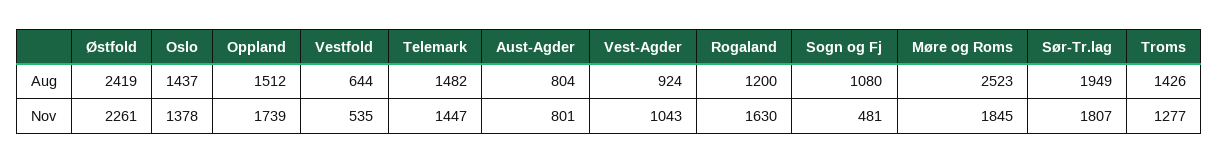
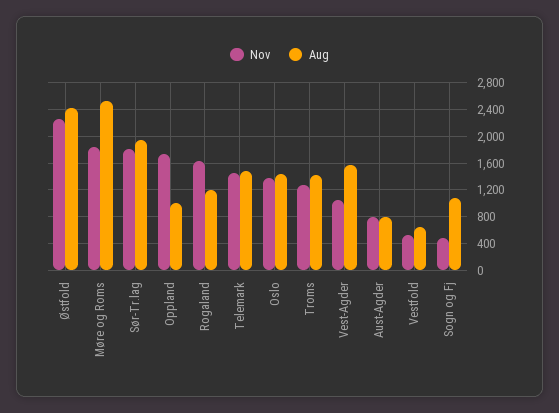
  {
    "Aug": {
      "Østfold": 2419,
      "Oslo": 1437,
-     "Oppland": 1512,
+     "Oppland": 1000,
      "Vestfold": 644,
      "Telemark": 1482,
      "Aust-Agder": 804,
-     "Vest-Agder": 924,
+     "Vest-Agder": 1600,
      "Rogaland": 1200,
      "Sogn og Fj": 1080,
      "Møre og Roms": 2523,
      "Sør-Tr.lag": 1949,
      "Troms": 1426
    },
    "Nov": {
      "Østfold": 2261,
      "Oslo": 1378,
      "Oppland": 1739,
      "Vestfold": 535,
      "Telemark": 1447,
      "Aust-Agder": 801,
      "Vest-Agder": 1043,
      "Rogaland": 1630,
      "Sogn og Fj": 481,
      "Møre og Roms": 1845,
      "Sør-Tr.lag": 1807,
      "Troms": 1277
    }
  }

